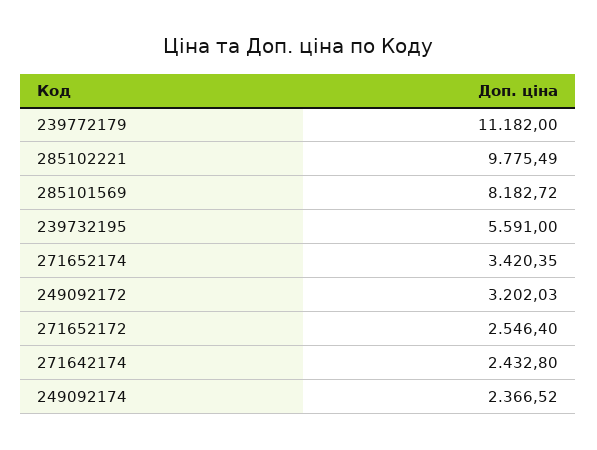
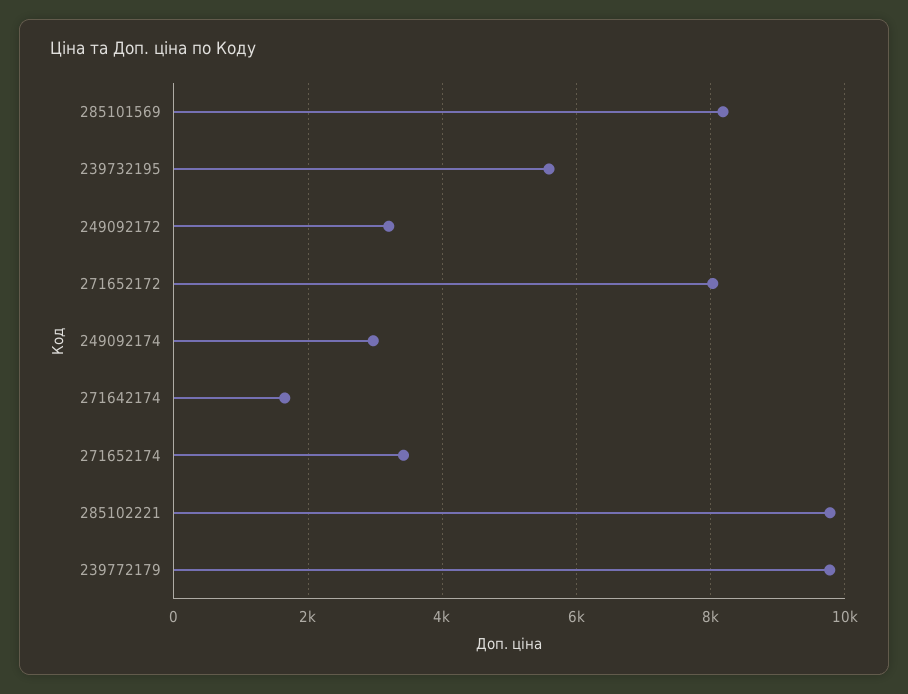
  {
-   "239772179": 11182,
+   "239772179": 9800,
    "285102221": 9775.49,
    "285101569": 8182.72,
    "239732195": 5591,
    "271652174": 3420.35,
    "249092172": 3202.03,
-   "271652172": 2546.4,
+   "271652172": 8000,
-   "271642174": 2432.8,
+   "271642174": 1600,
-   "249092174": 2366.52
+   "249092174": 3000
  }

